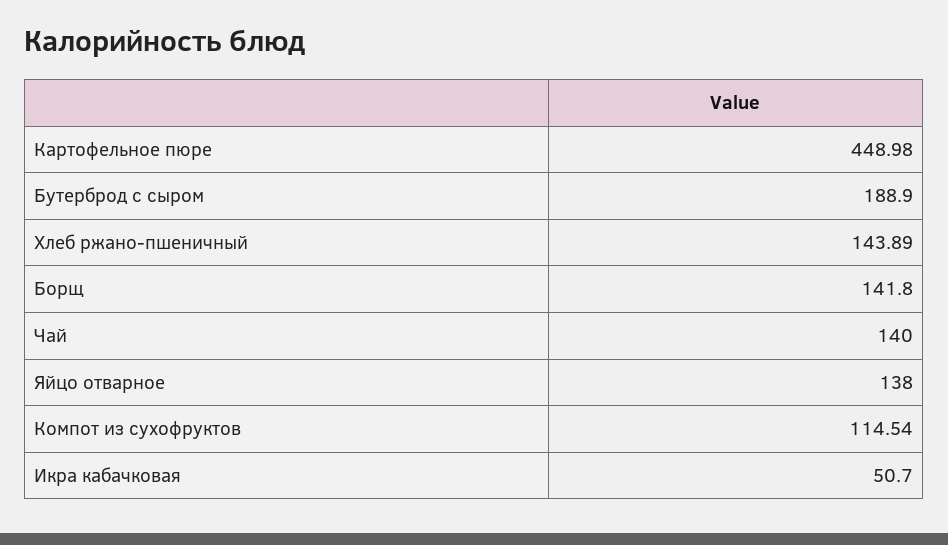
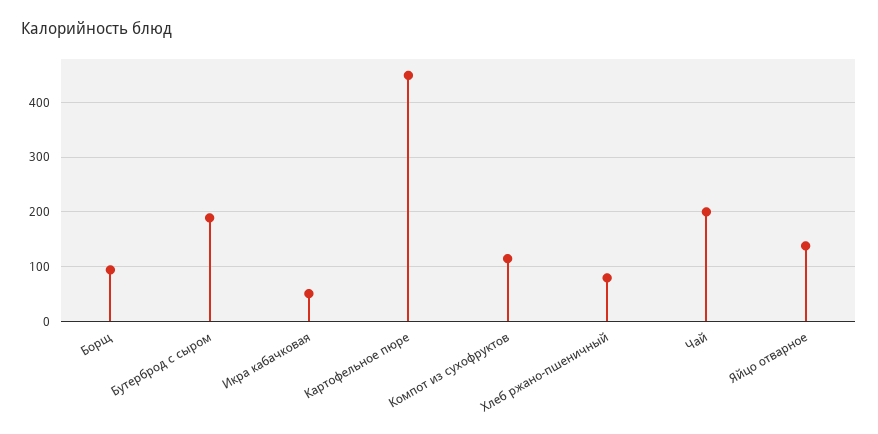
  {
    "Картофельное пюре": 448.98,
    "Бутерброд с сыром": 188.9,
-   "Хлеб ржано-пшеничный": 143.89,
+   "Хлеб ржано-пшеничный": 80,
-   "Борщ": 141.8,
+   "Борщ": 100,
-   "Чай": 140,
+   "Чай": 200,
    "Яйцо отварное": 138,
    "Компот из сухофруктов": 114.54,
    "Икра кабачковая": 50.7
  }

